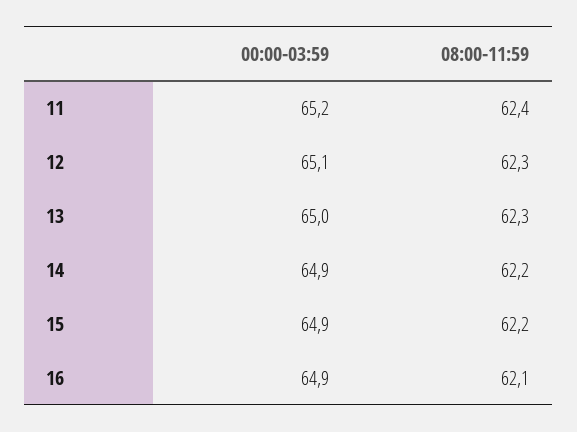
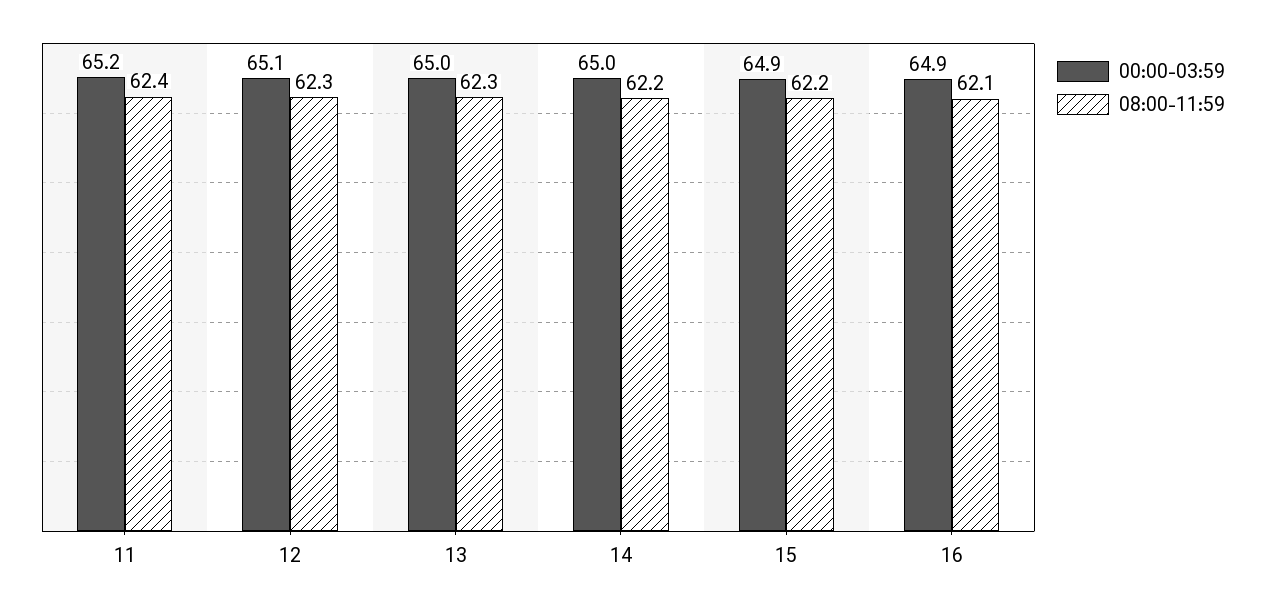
  {
    "00:00-03:59": {
      "11": 65.2,
      "12": 65.1,
      "13": 65,
-     "14": 64.9,
+     "14": 65,
      "15": 64.9,
      "16": 64.9
    },
    "08:00-11:59": {
      "11": 62.4,
      "12": 62.3,
      "13": 62.3,
      "14": 62.2,
      "15": 62.2,
      "16": 62.1
    }
  }

